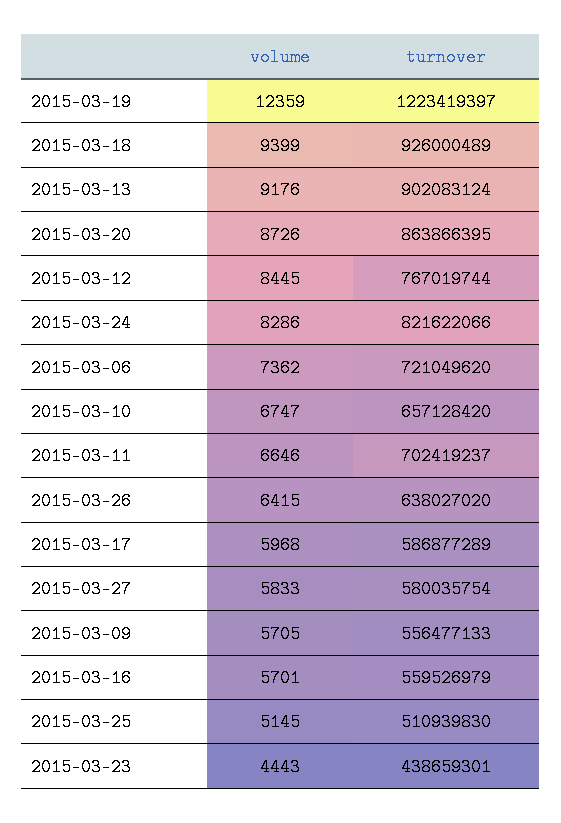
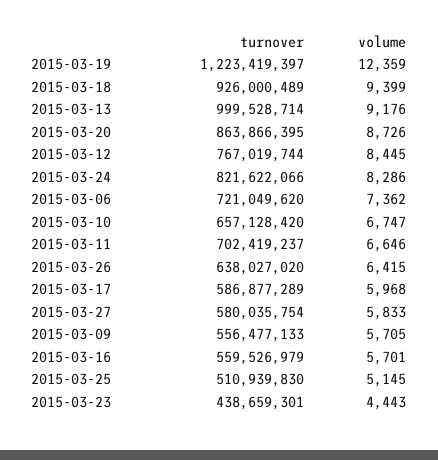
  {
    "volume": {
      "2015-03-19": 12359,
      "2015-03-18": 9399,
      "2015-03-13": 9176,
      "2015-03-20": 8726,
      "2015-03-12": 8445,
      "2015-03-24": 8286,
      "2015-03-06": 7362,
      "2015-03-10": 6747,
      "2015-03-11": 6646,
      "2015-03-26": 6415,
      "2015-03-17": 5968,
      "2015-03-27": 5833,
      "2015-03-09": 5705,
      "2015-03-16": 5701,
      "2015-03-25": 5145,
      "2015-03-23": 4443
    },
    "turnover": {
      "2015-03-19": 1223419397,
      "2015-03-18": 926000489,
-     "2015-03-13": 902083124,
+     "2015-03-13": 999528714,
      "2015-03-20": 863866395,
      "2015-03-12": 767019744,
      "2015-03-24": 821622066,
      "2015-03-06": 721049620,
      "2015-03-10": 657128420,
      "2015-03-11": 702419237,
      "2015-03-26": 638027020,
      "2015-03-17": 586877289,
      "2015-03-27": 580035754,
      "2015-03-09": 556477133,
      "2015-03-16": 559526979,
      "2015-03-25": 510939830,
      "2015-03-23": 438659301
    }
  }

